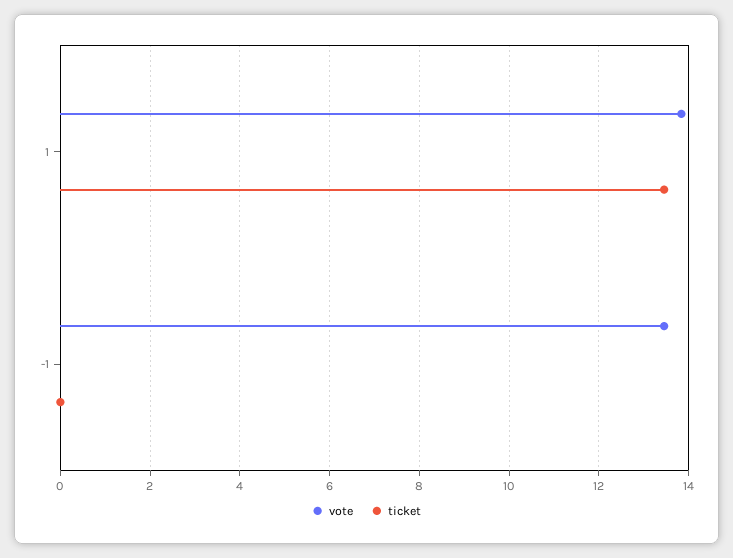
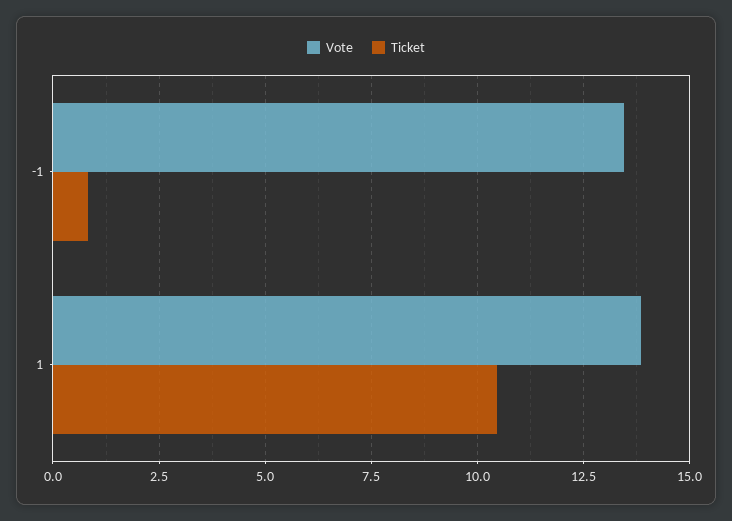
  {
    "vote": {
      "1": 13.8,
      "-1": 13.4
    },
    "ticket": {
-     "1": 13.4,
+     "1": 10.5,
-     "-1": 0
+     "-1": 0.75
    }
  }

